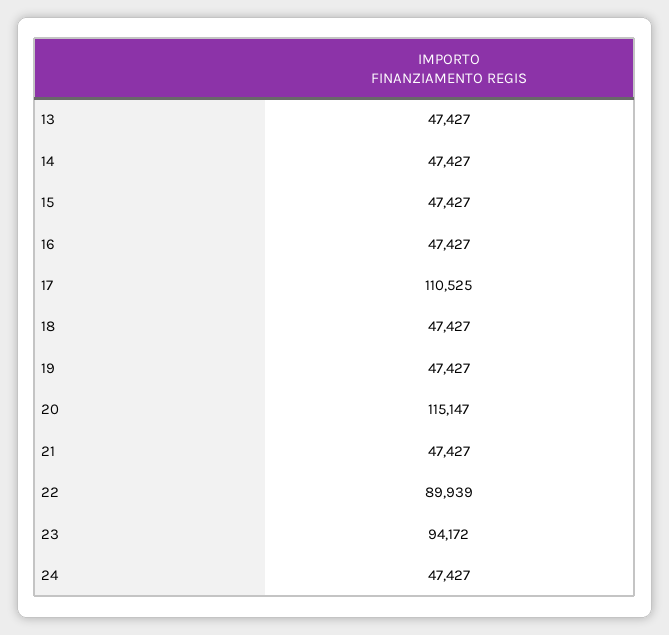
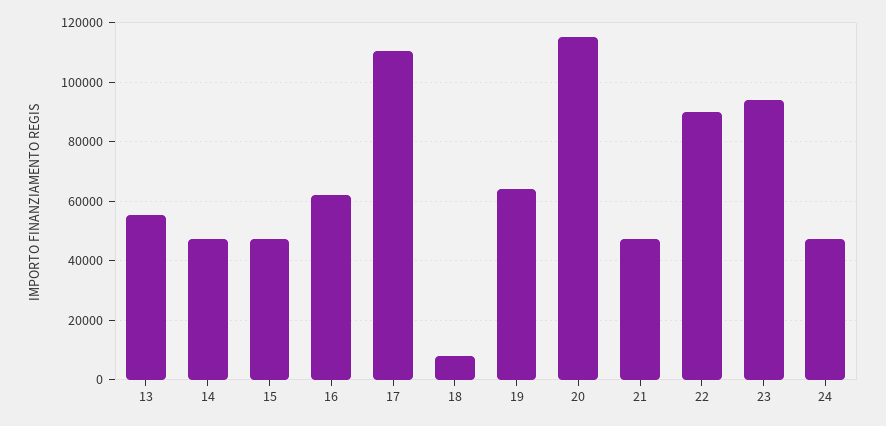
  {
-   "13": 47427,
+   "13": 55000,
    "14": 47427,
    "15": 47427,
-   "16": 47427,
+   "16": 62500,
    "17": 110525,
-   "18": 47427,
+   "18": 7500,
-   "19": 47427,
+   "19": 65000,
    "20": 115147,
    "21": 47427,
    "22": 89939,
    "23": 94172,
    "24": 47427
  }

